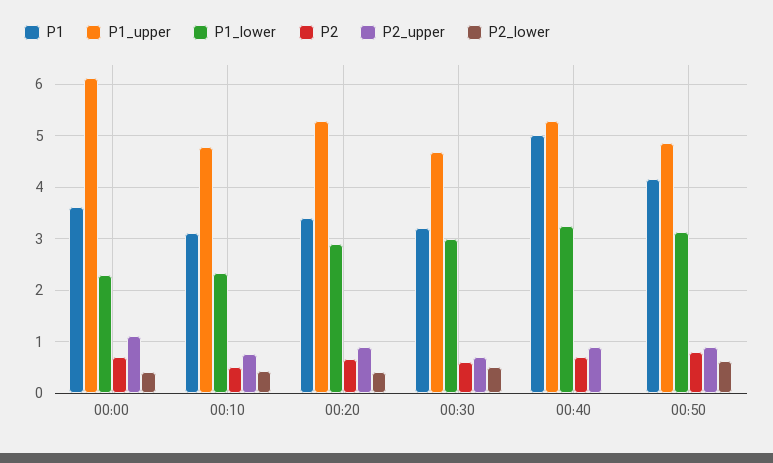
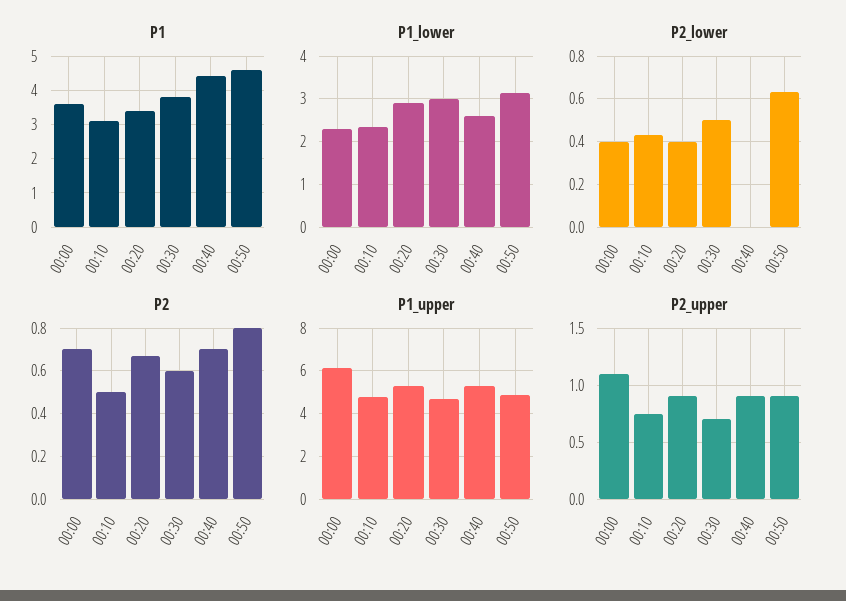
  {
    "P1": {
      "00:00": 3.6,
      "00:10": 3.2,
      "00:20": 3.4,
-     "00:30": 3.2,
+     "00:30": 3.8,
-     "00:40": 5,
+     "00:40": 4.4,
-     "00:50": 4.2
+     "00:50": 4.6
    },
    "P1_upper": {
      "00:00": 6.2,
      "00:10": 4.8,
      "00:20": 5.2,
      "00:30": 4.6,
      "00:40": 5.2,
      "00:50": 4.8
    },
    "P1_lower": {
      "00:00": 2.4,
      "00:10": 2.4,
      "00:20": 3,
      "00:30": 3,
-     "00:40": 3.2,
+     "00:40": 2.6,
      "00:50": 3.2
    },
    "P2": {
      "00:00": 0.7,
      "00:10": 0.5,
      "00:20": 0.65,
      "00:30": 0.6,
      "00:40": 0.7,
      "00:50": 0.8
    },
    "P2_upper": {
      "00:00": 1.1,
      "00:10": 0.8,
      "00:20": 0.9,
      "00:30": 0.7,
      "00:40": 0.9,
      "00:50": 0.9
    },
    "P2_lower": {
      "00:00": 0.4,
      "00:10": 0.45,
      "00:20": 0.4,
      "00:30": 0.5,
      "00:40": 0,
      "00:50": 0.65
    }
  }

